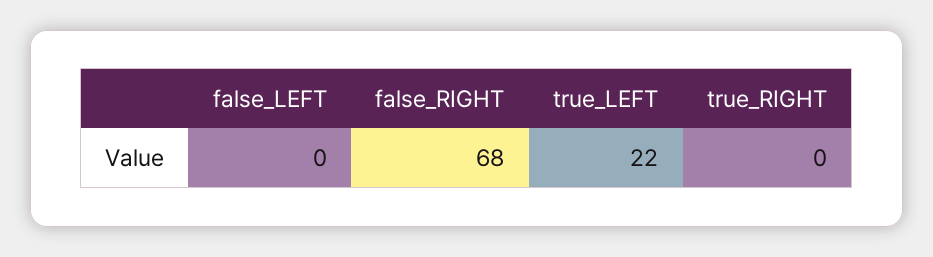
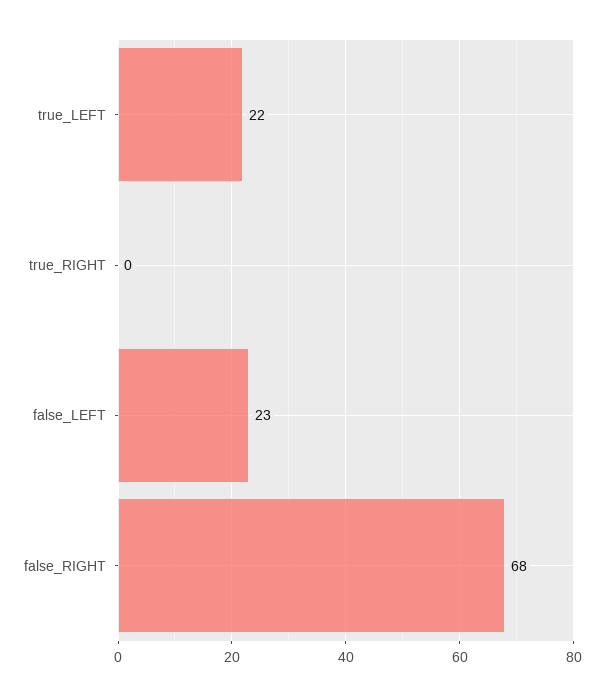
  {
-   "false_LEFT": 0,
+   "false_LEFT": 23,
    "false_RIGHT": 68,
    "true_LEFT": 22,
    "true_RIGHT": 0
  }

